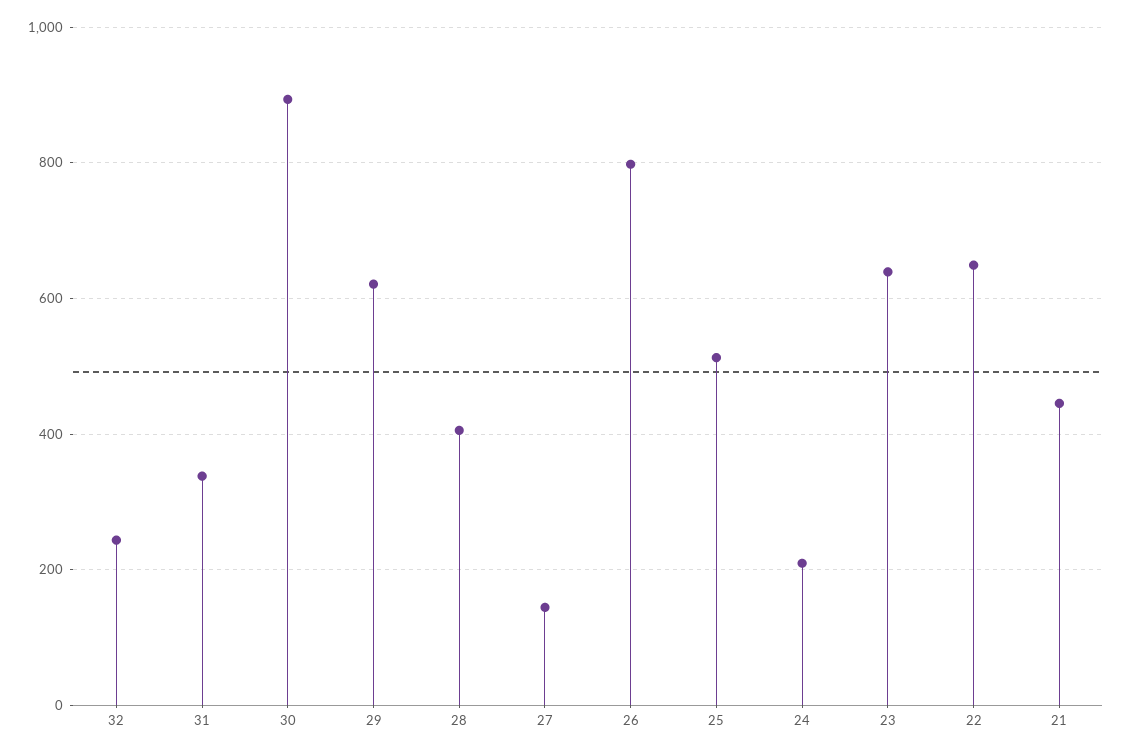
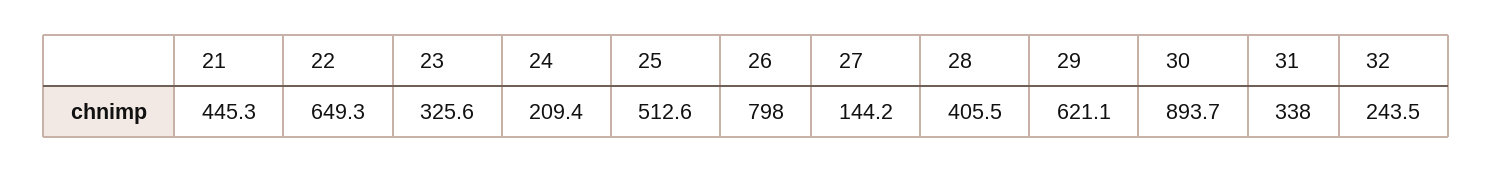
  {
    "32": 243.5,
    "31": 338,
    "30": 893.7,
    "29": 621.1,
    "28": 405.5,
    "27": 144.2,
    "26": 798,
    "25": 512.6,
    "24": 209.4,
-   "23": 640,
+   "23": 325.6,
    "22": 649.3,
    "21": 445.3
  }

